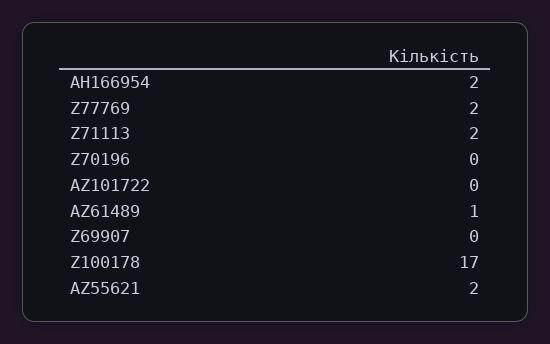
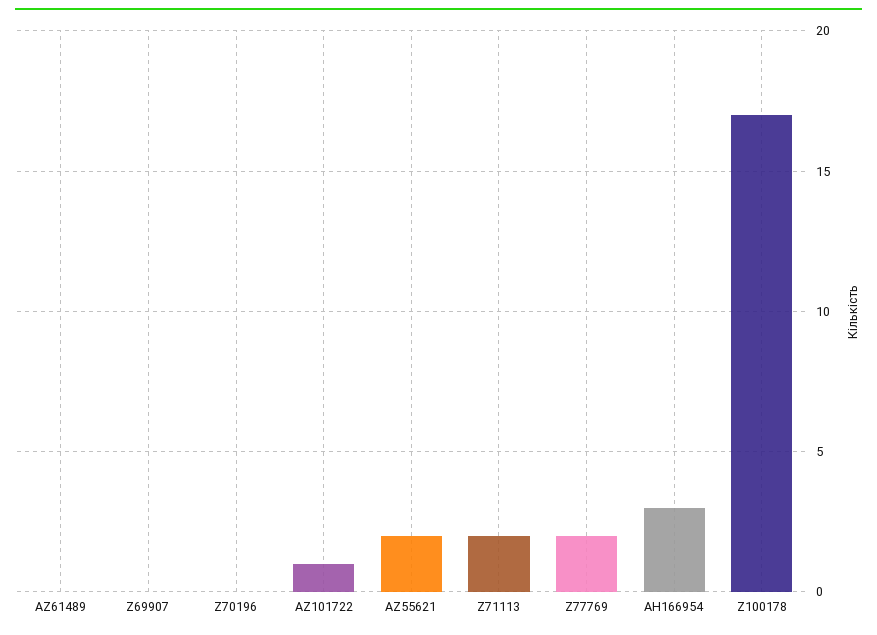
  {
-   "AH166954": 2,
+   "AH166954": 3,
    "Z77769": 2,
    "Z71113": 2,
    "Z70196": 0,
-   "AZ101722": 0,
+   "AZ101722": 1,
-   "AZ61489": 1,
+   "AZ61489": 0,
    "Z69907": 0,
    "Z100178": 17,
    "AZ55621": 2
  }

